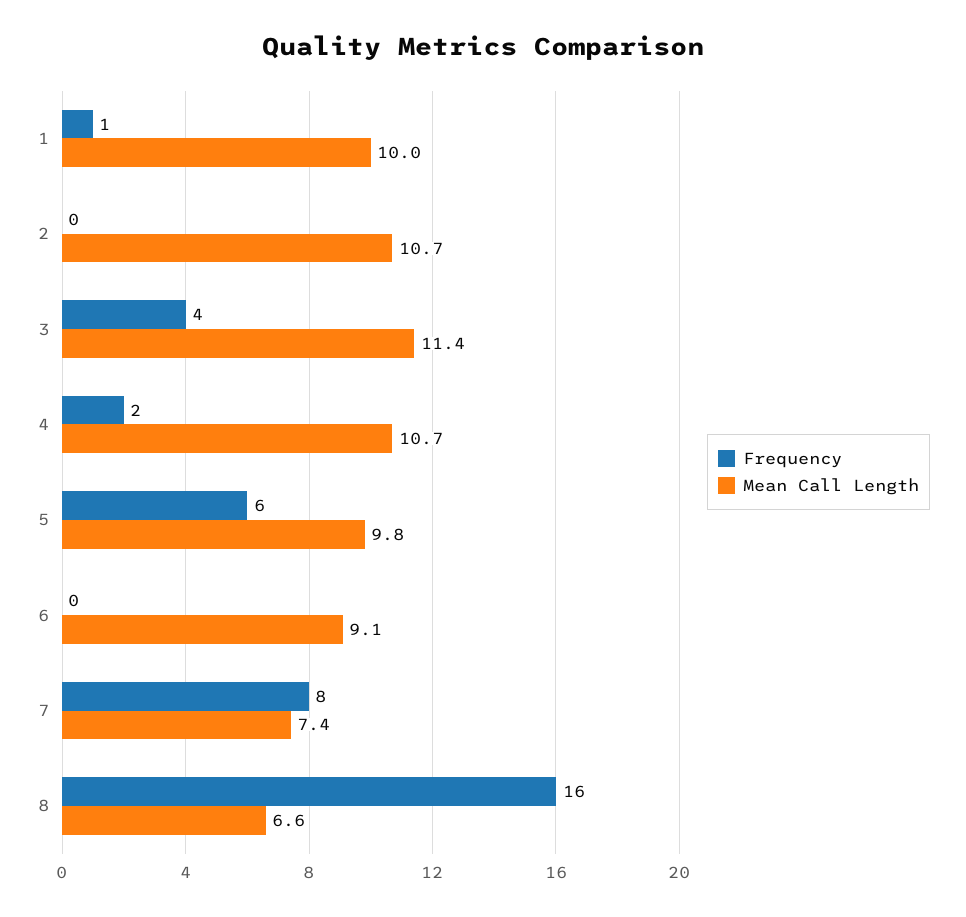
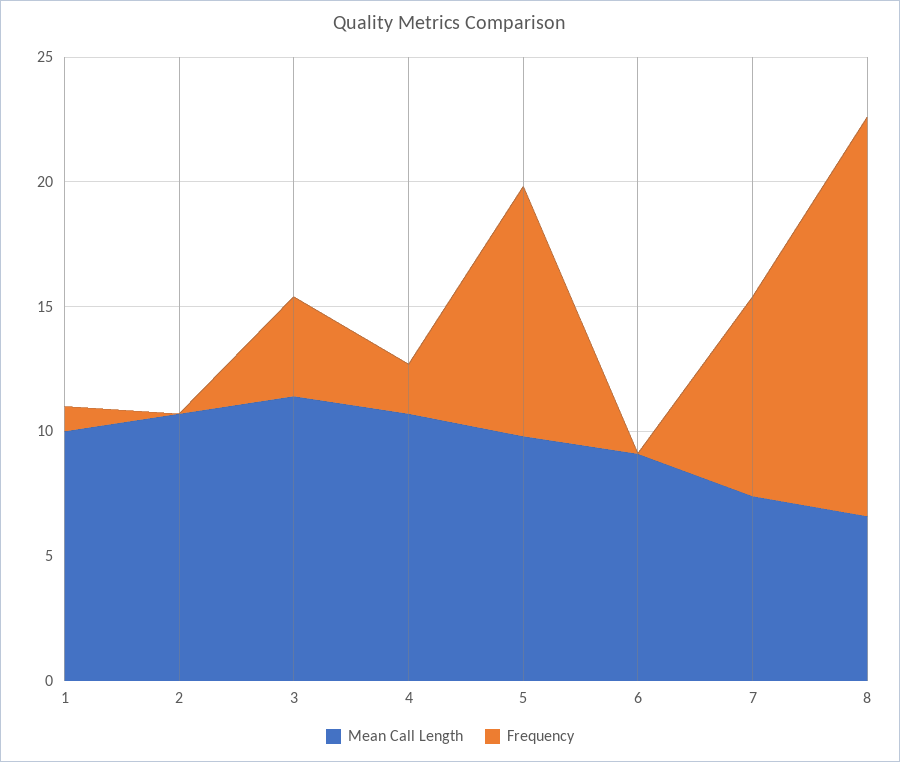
  {
    "Frequency": {
      "1": 1,
      "2": 0,
      "3": 4,
      "4": 2,
-     "5": 6,
+     "5": 10,
      "6": 0,
      "7": 8,
      "8": 16
    },
    "Mean Call Length": {
      "1": 10,
      "2": 10.7,
      "3": 11.4,
      "4": 10.7,
      "5": 9.8,
      "6": 9.1,
      "7": 7.4,
      "8": 6.6
    }
  }

